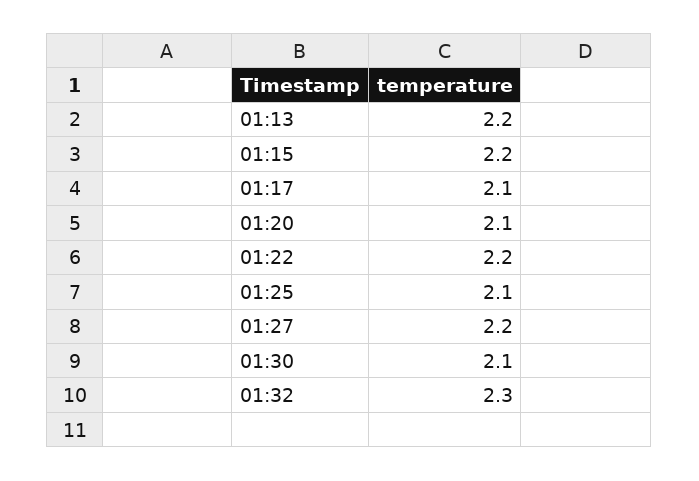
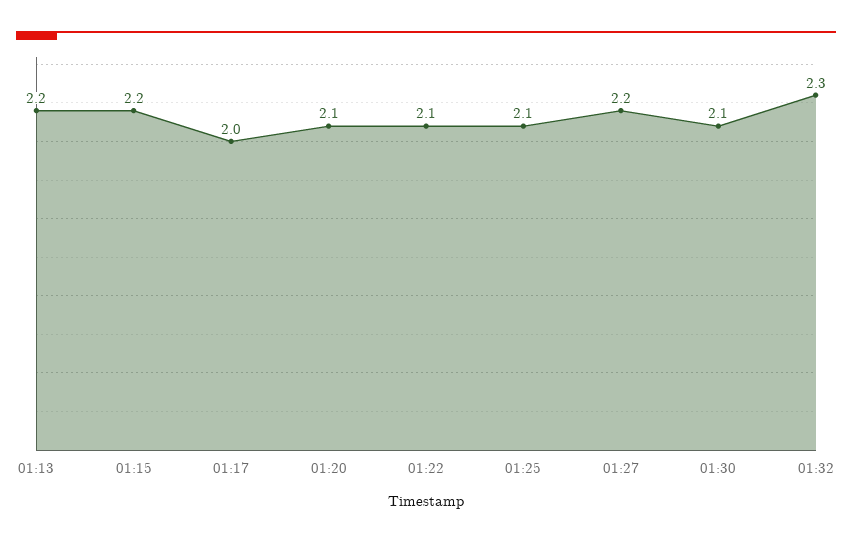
  {
    "01:13": 2.2,
    "01:15": 2.2,
-   "01:17": 2.1,
+   "01:17": 2,
    "01:20": 2.1,
-   "01:22": 2.2,
+   "01:22": 2.1,
    "01:25": 2.1,
    "01:27": 2.2,
    "01:30": 2.1,
    "01:32": 2.3
  }

